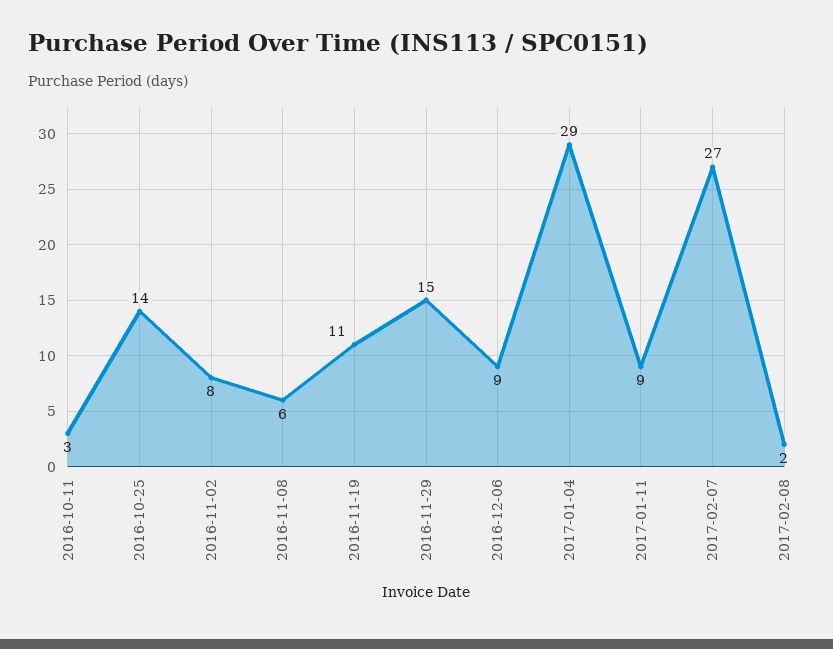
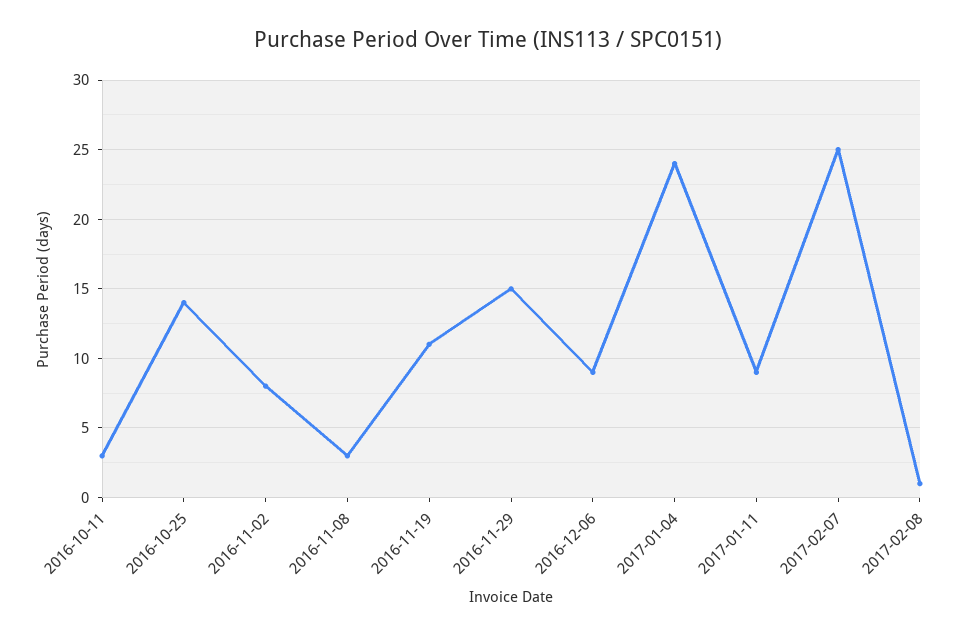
  {
    "2016-10-11": 3,
    "2016-10-25": 14,
    "2016-11-02": 8,
-   "2016-11-08": 6,
+   "2016-11-08": 3,
    "2016-11-19": 11,
    "2016-11-29": 15,
    "2016-12-06": 9,
-   "2017-01-04": 29,
+   "2017-01-04": 24,
    "2017-01-11": 9,
-   "2017-02-07": 27,
+   "2017-02-07": 25,
-   "2017-02-08": 2
+   "2017-02-08": 1
  }

